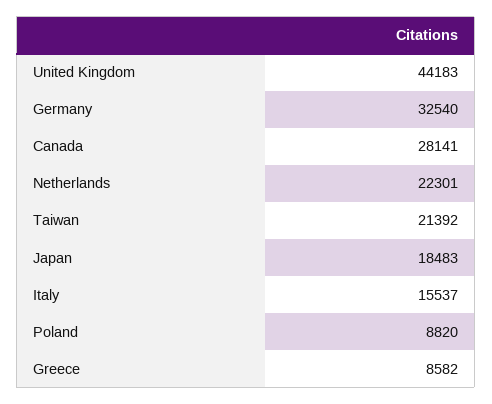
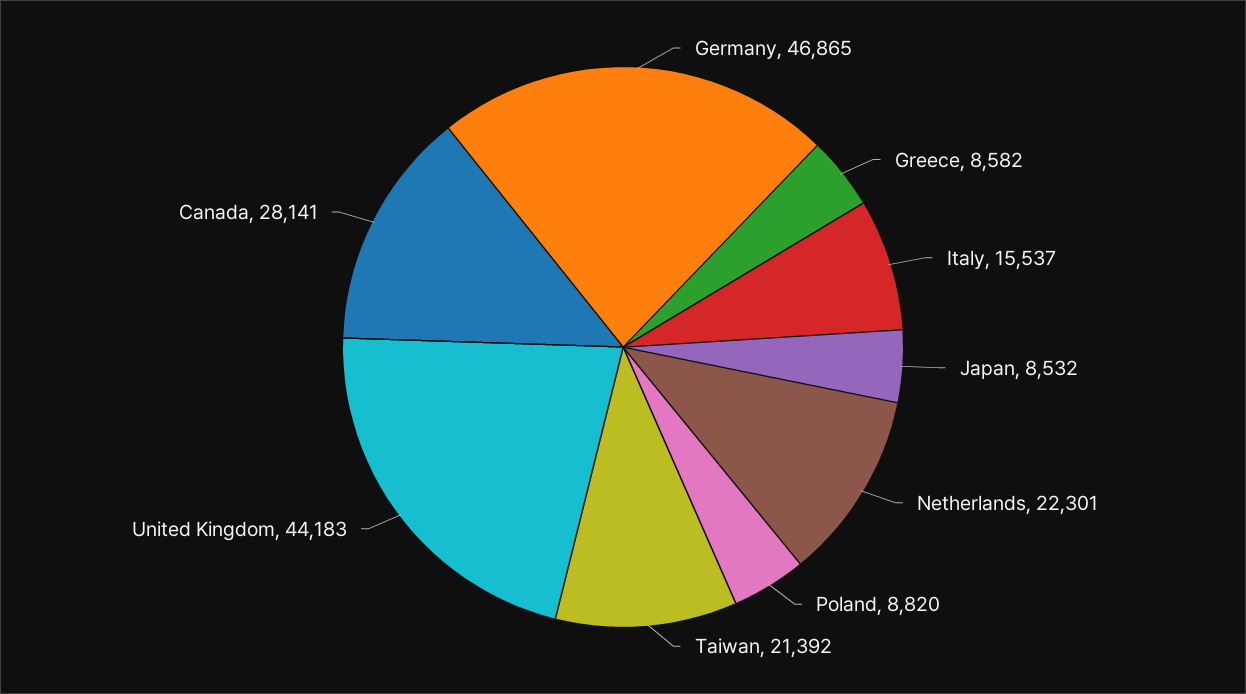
  {
    "United Kingdom": 44183,
-   "Germany": 32540,
+   "Germany": 46865,
    "Canada": 28141,
    "Netherlands": 22301,
    "Taiwan": 21392,
-   "Japan": 18483,
+   "Japan": 8532,
    "Italy": 15537,
    "Poland": 8820,
    "Greece": 8582
  }

